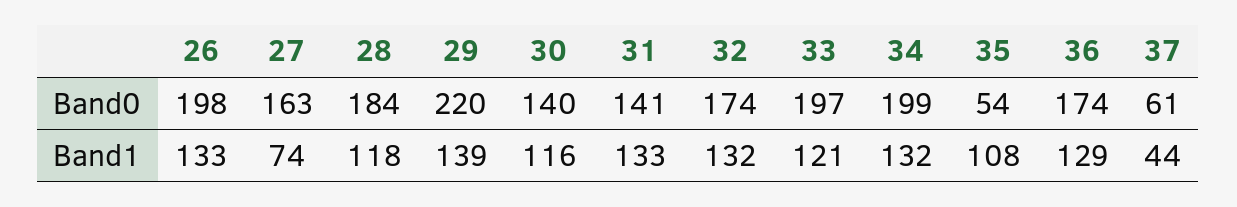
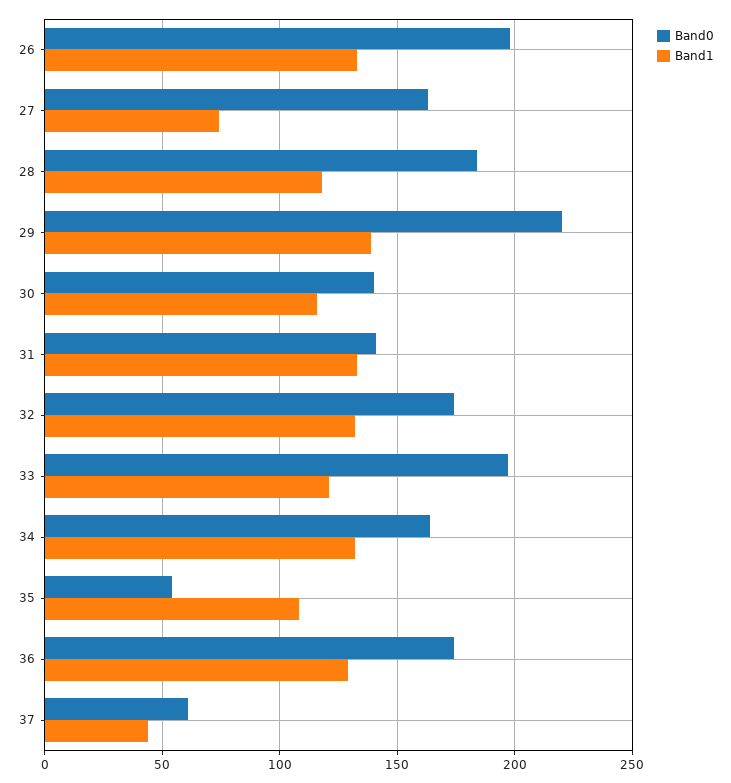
  {
    "Band0": {
      "26": 198,
      "27": 163,
      "28": 184,
      "29": 220,
      "30": 140,
      "31": 141,
      "32": 174,
      "33": 197,
-     "34": 199,
+     "34": 165,
      "35": 54,
      "36": 174,
      "37": 61
    },
    "Band1": {
      "26": 133,
      "27": 74,
      "28": 118,
      "29": 139,
      "30": 116,
      "31": 133,
      "32": 132,
      "33": 121,
      "34": 132,
      "35": 108,
      "36": 129,
      "37": 44
    }
  }

